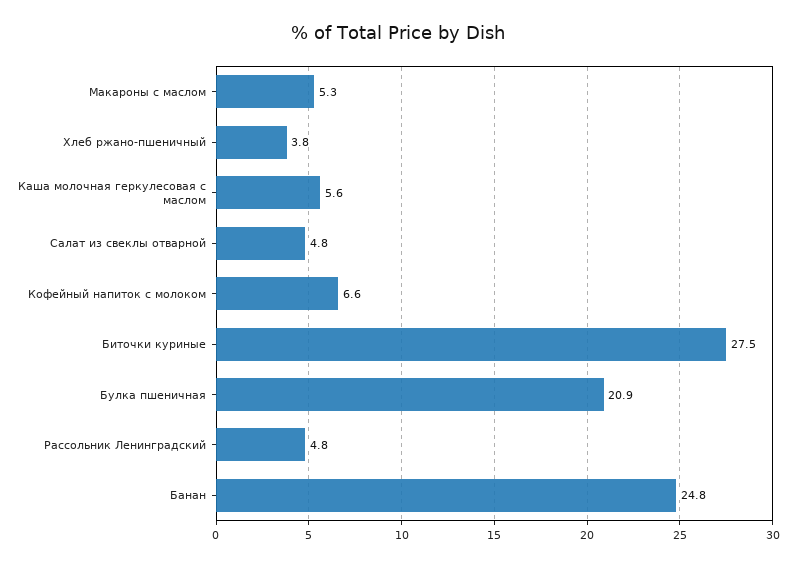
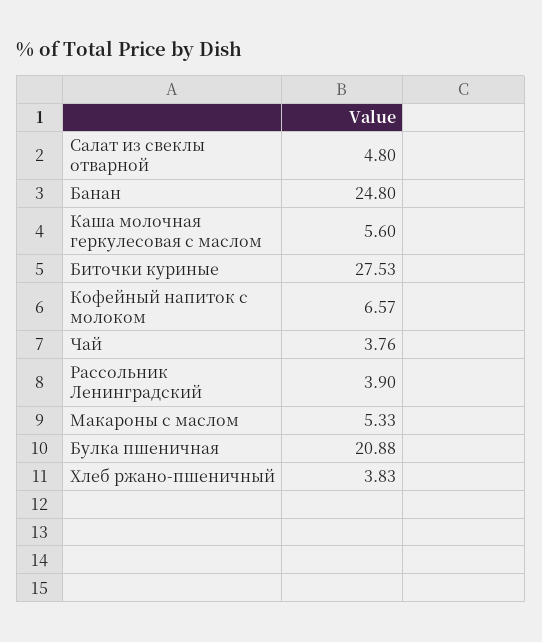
  {
    "Макароны с маслом": 5.33,
    "Хлеб ржано-пшеничный": 3.83,
    "Каша молочная геркулесовая с маслом": 5.6,
    "Салат из свеклы отварной": 4.8,
    "Кофейный напиток с молоком": 6.57,
    "Биточки куриные": 27.53,
    "Булка пшеничная": 20.88,
-   "Рассольник Ленинградский": 4.8,
+   "Рассольник Ленинградский": 3.9,
-   "Банан": 24.8
+   "Банан": 24.8,
+   "Чай": 3.76
  }

